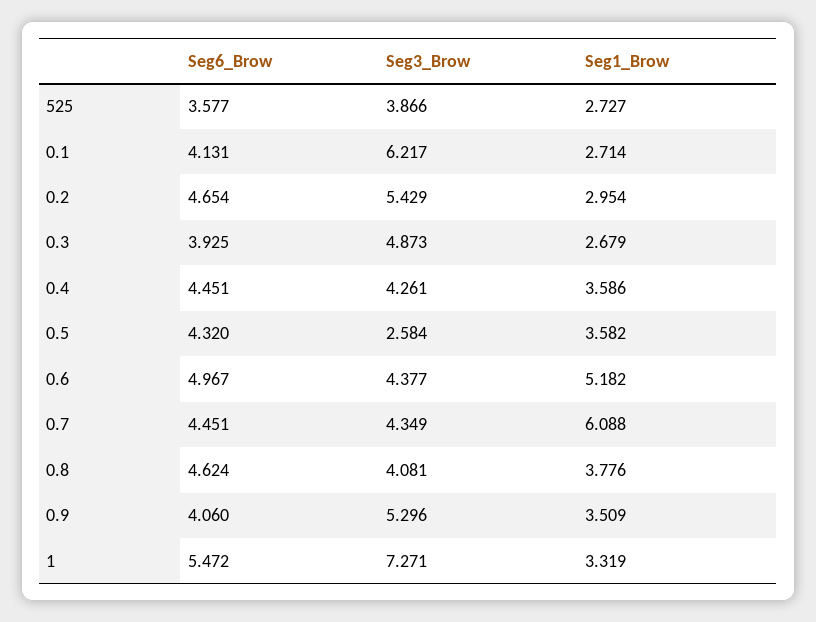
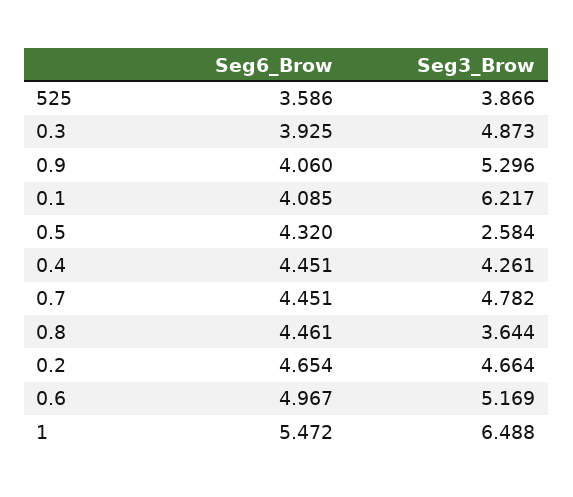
  {
    "Seg6_Brow": {
-     "525": 3.577,
+     "525": 3.586,
-     "0.1": 4.131,
+     "0.1": 4.085,
      "0.2": 4.654,
      "0.3": 3.925,
      "0.4": 4.451,
      "0.5": 4.32,
      "0.6": 4.967,
      "0.7": 4.451,
-     "0.8": 4.624,
+     "0.8": 4.461,
      "0.9": 4.06,
      "1": 5.472
    },
    "Seg3_Brow": {
      "525": 3.866,
      "0.1": 6.217,
-     "0.2": 5.429,
+     "0.2": 4.664,
      "0.3": 4.873,
      "0.4": 4.261,
      "0.5": 2.584,
-     "0.6": 4.377,
+     "0.6": 5.169,
-     "0.7": 4.349,
+     "0.7": 4.782,
-     "0.8": 4.081,
+     "0.8": 3.644,
      "0.9": 5.296,
-     "1": 7.271
+     "1": 6.488
-   },
+   }
-   "Seg1_Brow": {
-     "525": 2.727,
-     "0.1": 2.714,
-     "0.2": 2.954,
-     "0.3": 2.679,
-     "0.4": 3.586,
-     "0.5": 3.582,
-     "0.6": 5.182,
-     "0.7": 6.088,
-     "0.8": 3.776,
-     "0.9": 3.509,
-     "1": 3.319
-   }
  }

